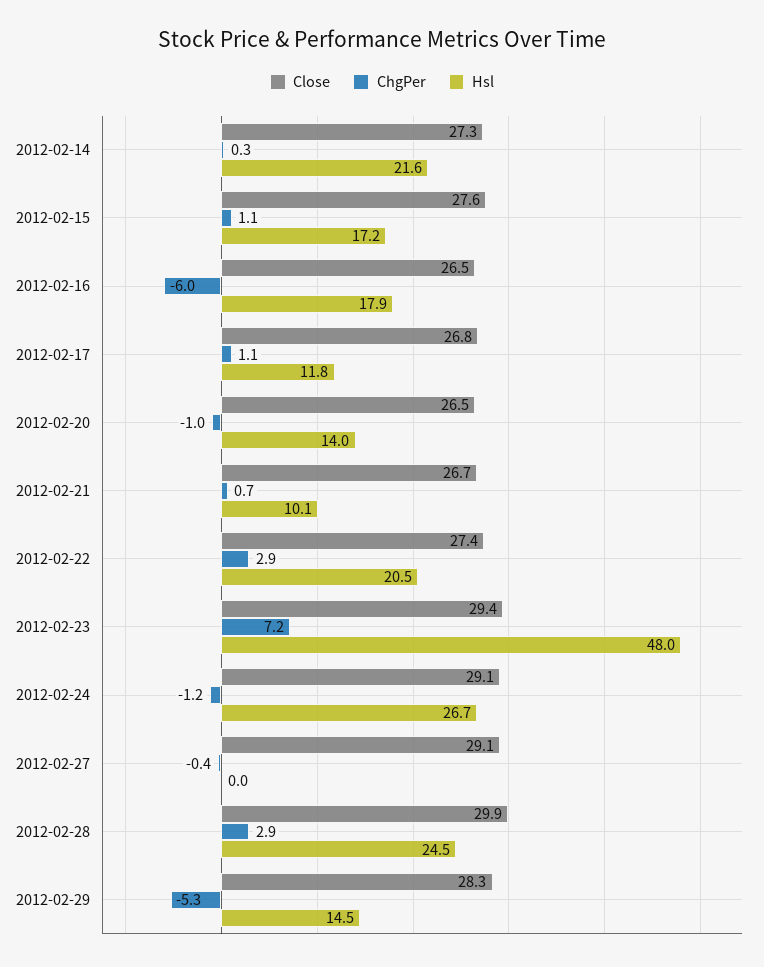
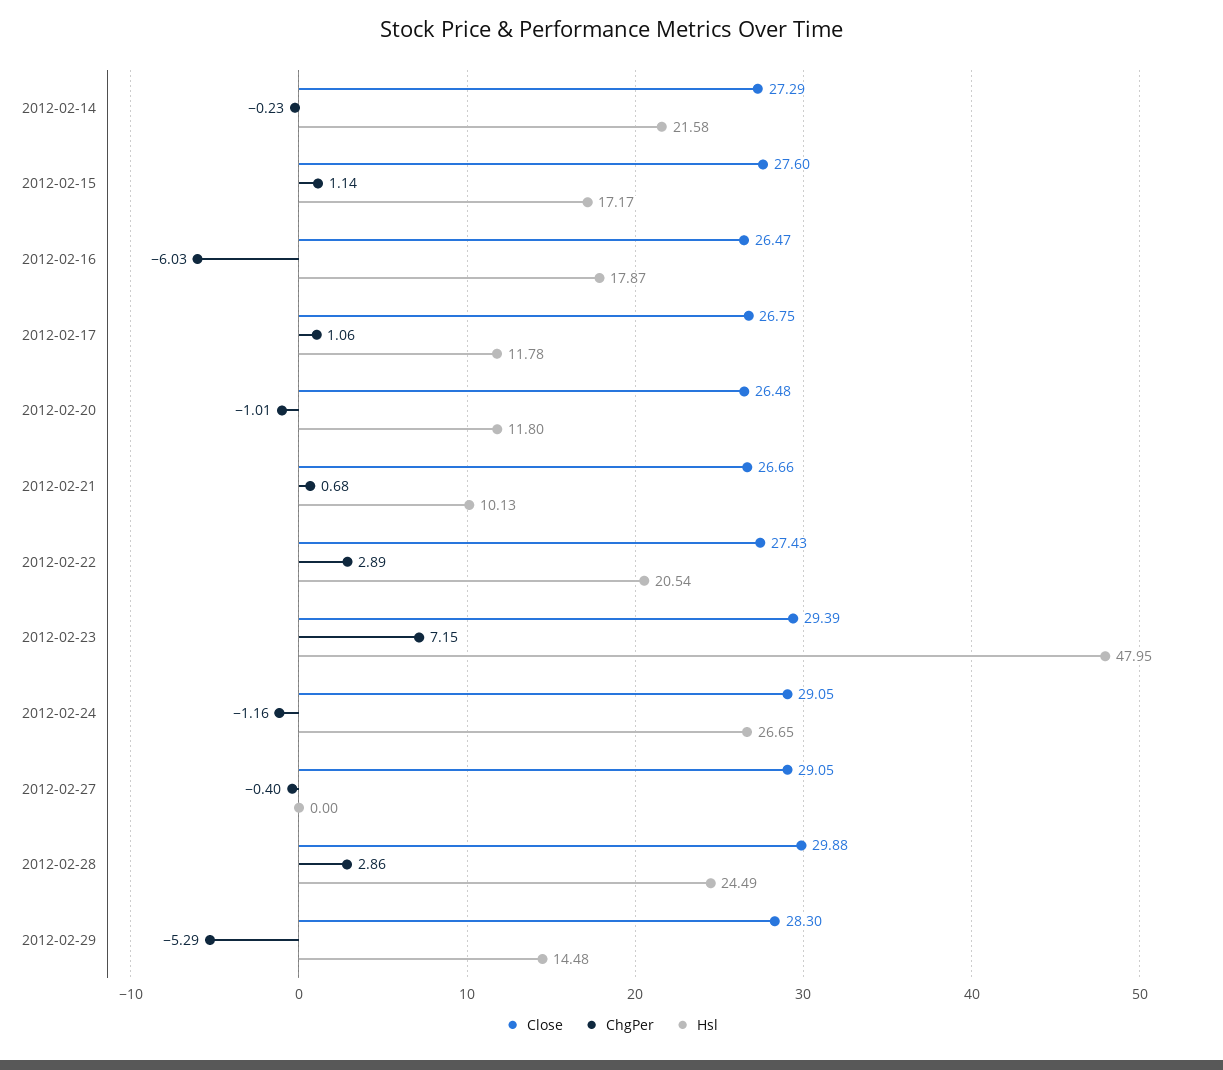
  {
    "Close": {
      "2012-02-14": 27.29,
      "2012-02-15": 27.6,
      "2012-02-16": 26.47,
      "2012-02-17": 26.75,
      "2012-02-20": 26.48,
      "2012-02-21": 26.66,
      "2012-02-22": 27.43,
      "2012-02-23": 29.39,
      "2012-02-24": 29.05,
      "2012-02-27": 29.05,
      "2012-02-28": 29.88,
      "2012-02-29": 28.3
    },
    "ChgPer": {
-     "2012-02-14": 0.3,
+     "2012-02-14": -0.23,
      "2012-02-15": 1.14,
      "2012-02-16": -6.03,
      "2012-02-17": 1.06,
      "2012-02-20": -1.01,
      "2012-02-21": 0.68,
      "2012-02-22": 2.89,
      "2012-02-23": 7.15,
      "2012-02-24": -1.16,
      "2012-02-27": -0.4,
      "2012-02-28": 2.86,
      "2012-02-29": -5.29
    },
    "Hsl": {
      "2012-02-14": 21.58,
      "2012-02-15": 17.17,
      "2012-02-16": 17.87,
      "2012-02-17": 11.78,
-     "2012-02-20": 14,
+     "2012-02-20": 11.8,
      "2012-02-21": 10.13,
      "2012-02-22": 20.54,
      "2012-02-23": 47.95,
      "2012-02-24": 26.65,
      "2012-02-27": 0,
      "2012-02-28": 24.49,
      "2012-02-29": 14.48
    }
  }

